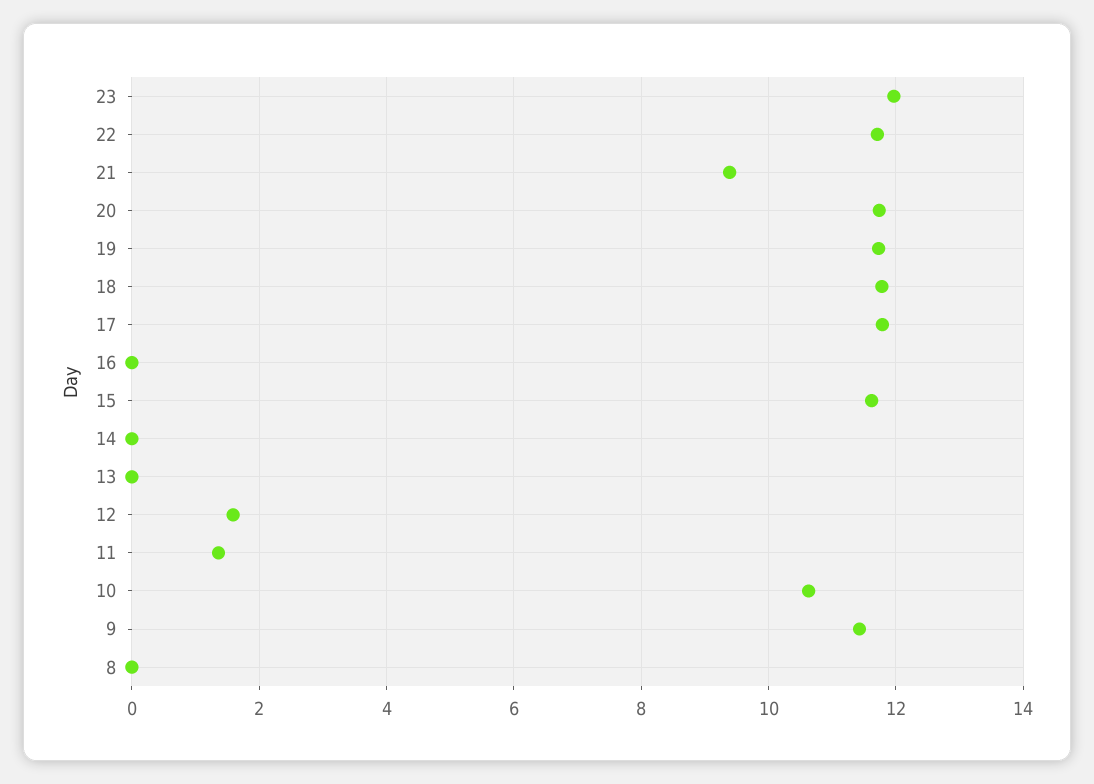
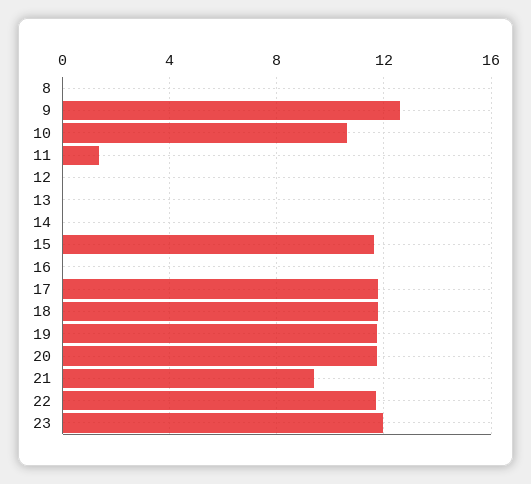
  {
    "23": 12,
    "22": 11.8,
    "21": 9.4,
    "20": 11.8,
    "19": 11.8,
    "18": 11.8,
    "17": 11.8,
    "16": 0,
    "15": 11.6,
    "14": 0,
    "13": 0,
-   "12": 1.6,
+   "12": 0,
    "11": 1.4,
    "10": 10.6,
-   "9": 11.4,
+   "9": 12.5,
    "8": 0
  }

